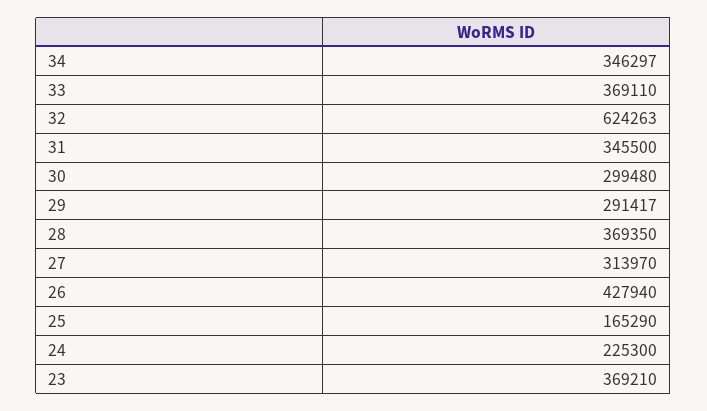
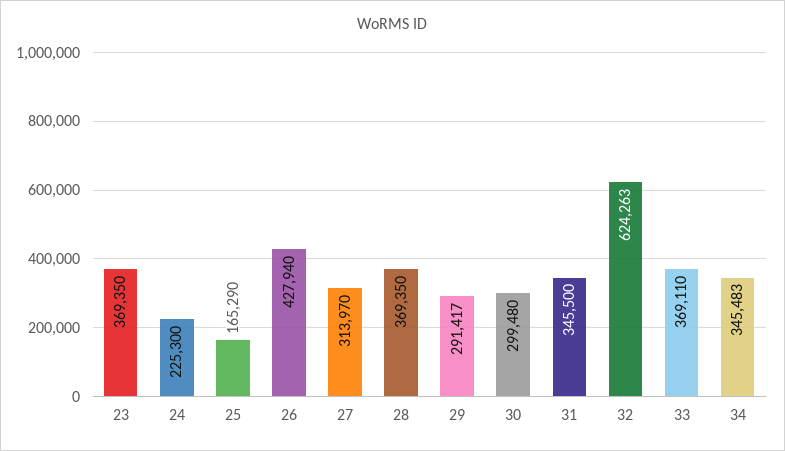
  {
-   "34": 346297,
+   "34": 345483,
    "33": 369110,
    "32": 624263,
    "31": 345500,
    "30": 299480,
    "29": 291417,
    "28": 369350,
    "27": 313970,
    "26": 427940,
    "25": 165290,
    "24": 225300,
-   "23": 369210
+   "23": 369350
  }

